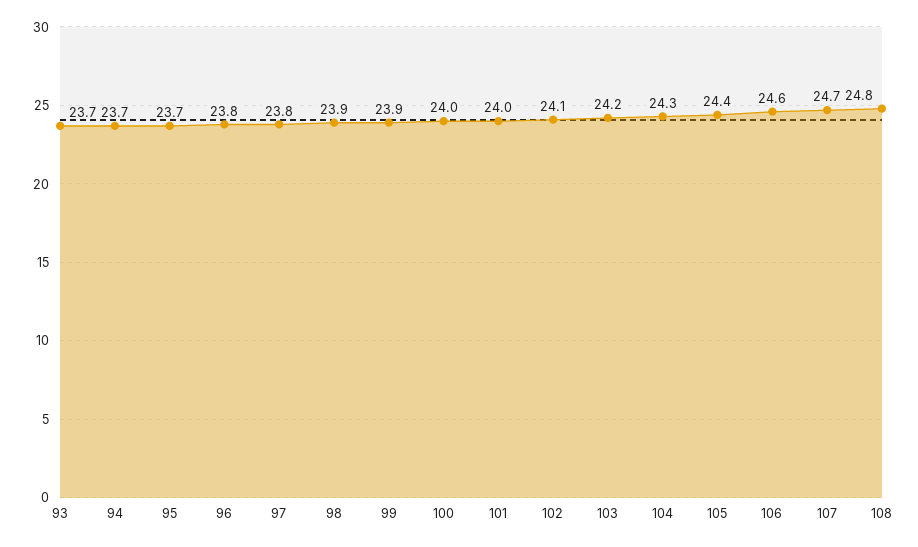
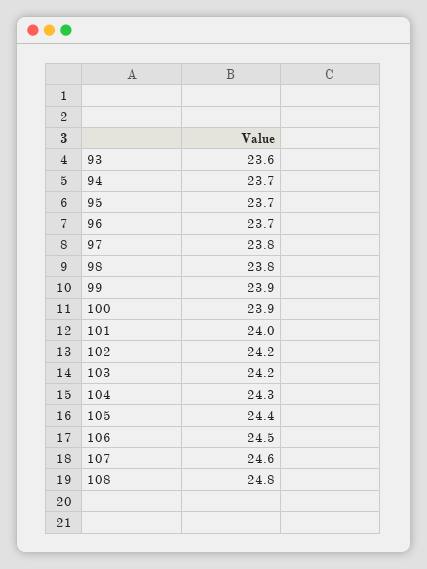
  {
-   "93": 23.7,
+   "93": 23.6,
    "94": 23.7,
    "95": 23.7,
-   "96": 23.8,
+   "96": 23.7,
    "97": 23.8,
-   "98": 23.9,
+   "98": 23.8,
    "99": 23.9,
-   "100": 24,
+   "100": 23.9,
    "101": 24,
-   "102": 24.1,
+   "102": 24.2,
    "103": 24.2,
    "104": 24.3,
    "105": 24.4,
-   "106": 24.6,
+   "106": 24.5,
-   "107": 24.7,
+   "107": 24.6,
    "108": 24.8
  }

